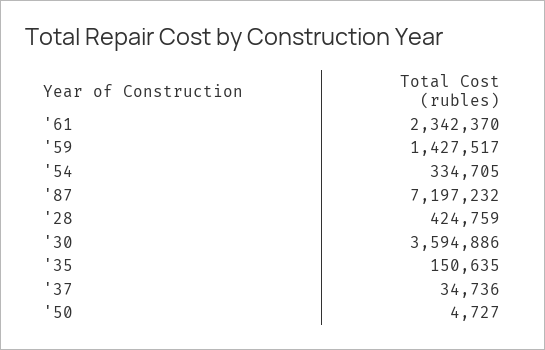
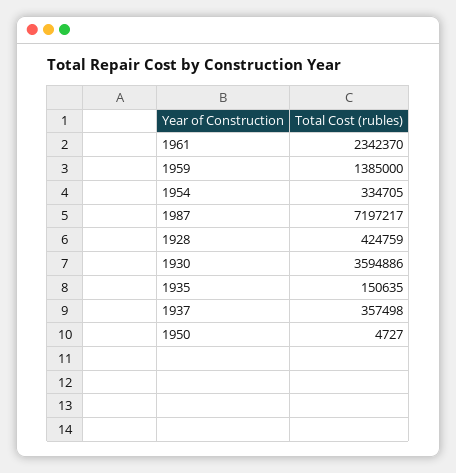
  {
    "'61": 2342370,
-   "'59": 1427517,
+   "'59": 1385000,
    "'54": 334705,
-   "'87": 7197232,
+   "'87": 7197217,
    "'28": 424759,
    "'30": 3594886,
    "'35": 150635,
-   "'37": 34736,
+   "'37": 357498,
    "'50": 4727
  }

